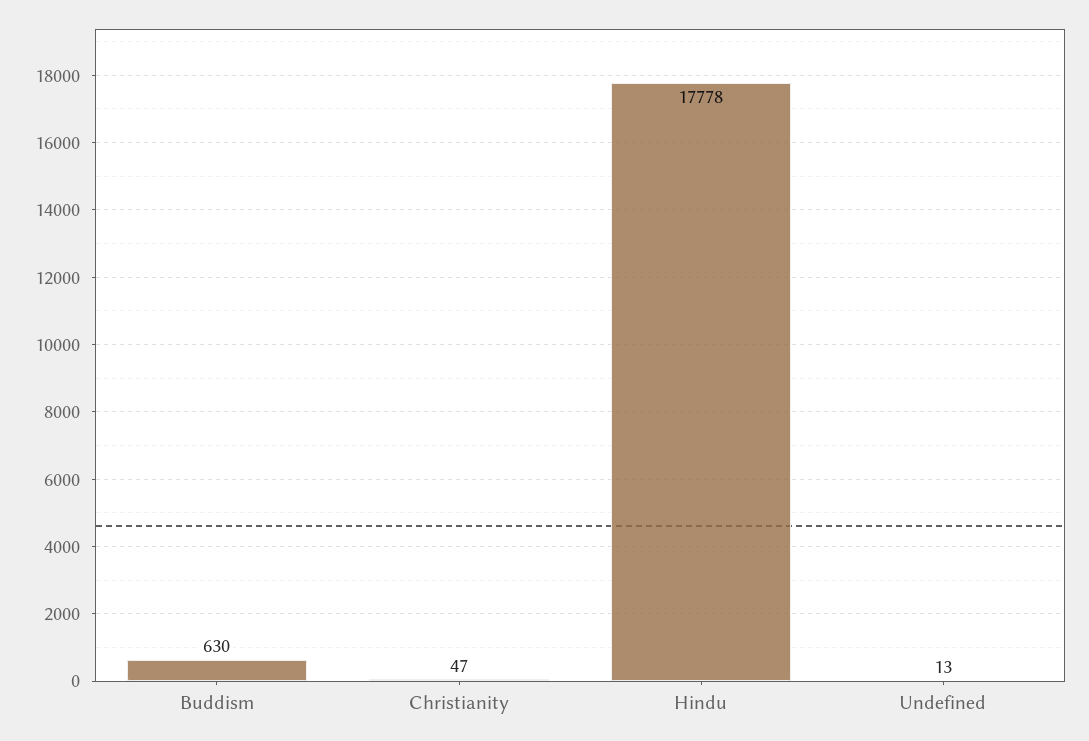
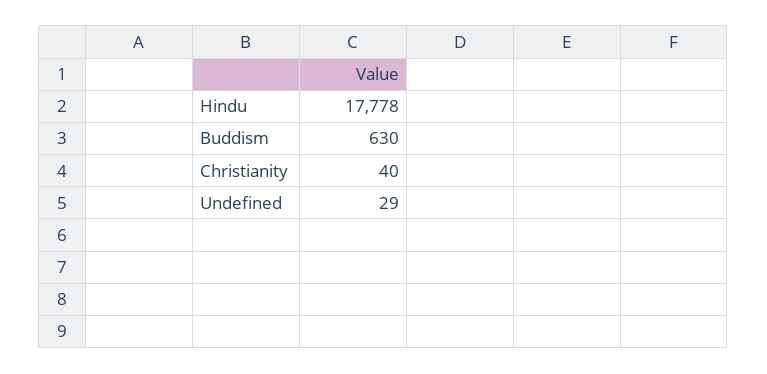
  {
    "Buddism": 630,
-   "Christianity": 47,
+   "Christianity": 40,
    "Hindu": 17778,
-   "Undefined": 13
+   "Undefined": 29
  }

